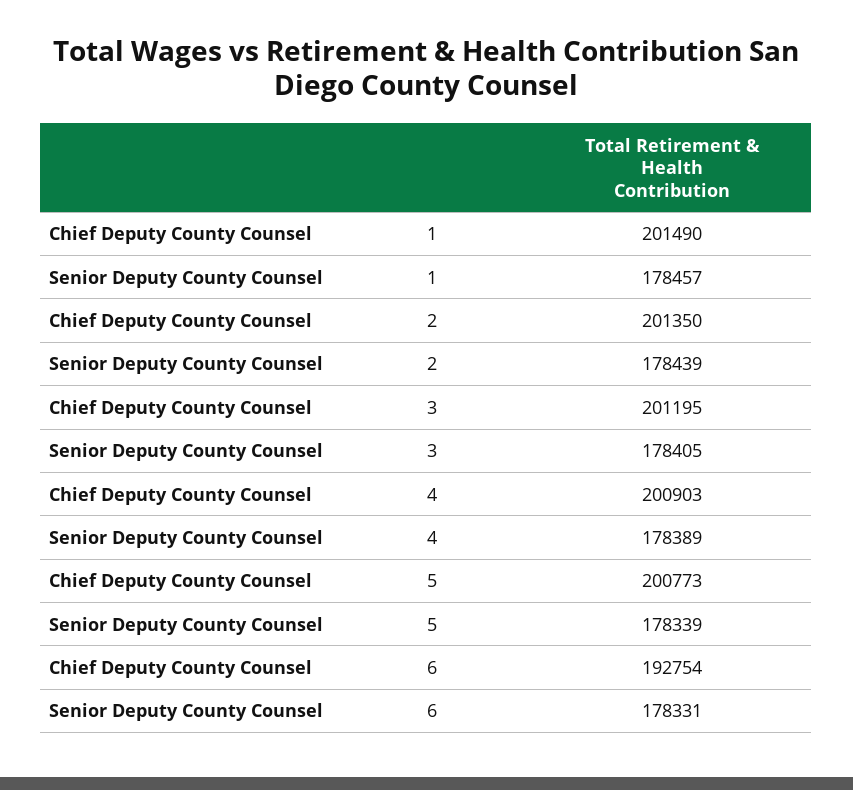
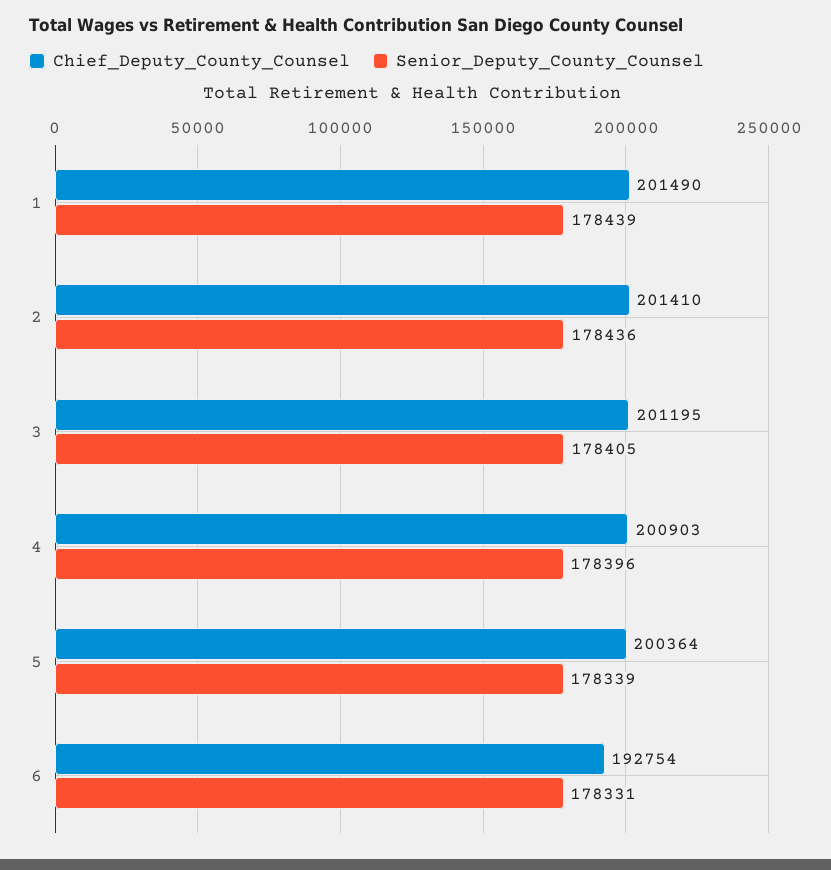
  {
    "Chief Deputy County Counsel": {
      "1": 201490,
-     "2": 201350,
+     "2": 201410,
      "3": 201195,
      "4": 200903,
-     "5": 200773,
+     "5": 200364,
      "6": 192754
    },
    "Senior Deputy County Counsel": {
-     "1": 178457,
+     "1": 178439,
-     "2": 178439,
+     "2": 178436,
      "3": 178405,
-     "4": 178389,
+     "4": 178396,
      "5": 178339,
      "6": 178331
    }
  }

